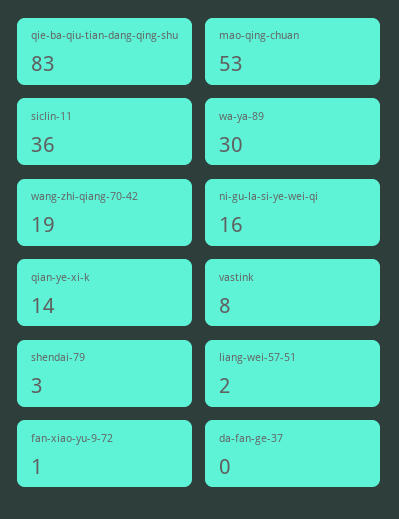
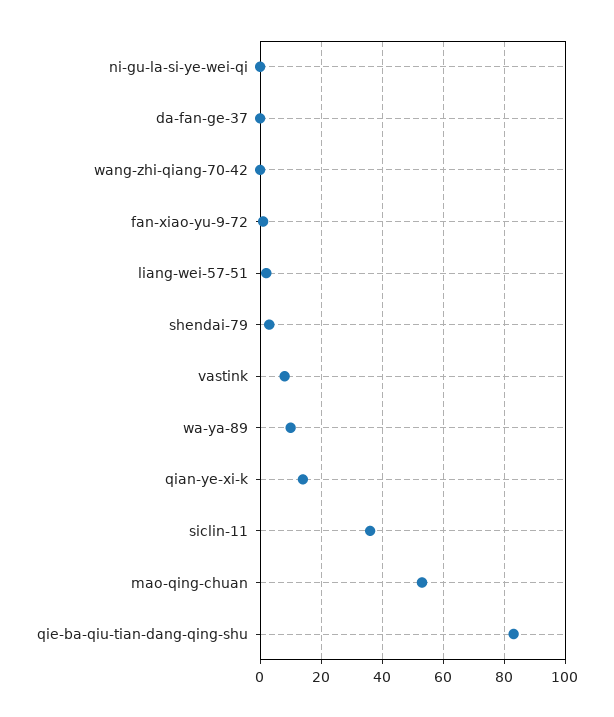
  {
    "qie-ba-qiu-tian-dang-qing-shu": 83,
    "mao-qing-chuan": 53,
    "siclin-11": 36,
-   "wa-ya-89": 30,
+   "wa-ya-89": 10,
-   "wang-zhi-qiang-70-42": 19,
+   "wang-zhi-qiang-70-42": 0,
-   "ni-gu-la-si-ye-wei-qi": 16,
+   "ni-gu-la-si-ye-wei-qi": 0,
    "qian-ye-xi-k": 14,
    "vastink": 8,
    "shendai-79": 3,
    "liang-wei-57-51": 2,
    "fan-xiao-yu-9-72": 1,
    "da-fan-ge-37": 0
  }

